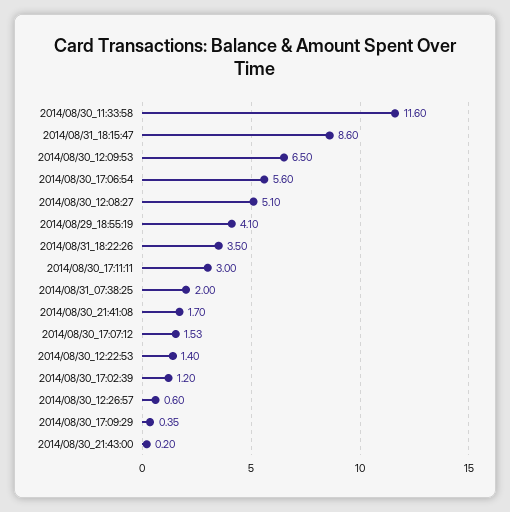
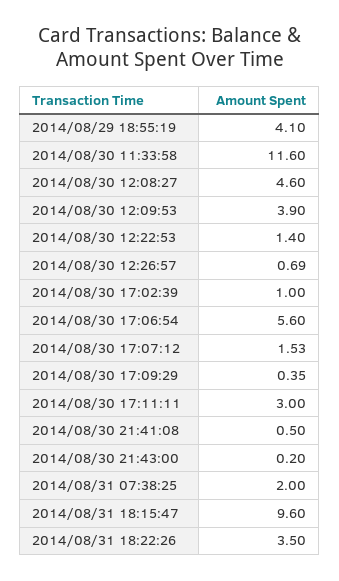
  {
    "2014/08/30_11:33:58": 11.6,
-   "2014/08/31_18:15:47": 8.6,
+   "2014/08/31_18:15:47": 9.6,
-   "2014/08/30_12:09:53": 6.5,
+   "2014/08/30_12:09:53": 3.9,
    "2014/08/30_17:06:54": 5.6,
-   "2014/08/30_12:08:27": 5.1,
+   "2014/08/30_12:08:27": 4.6,
    "2014/08/29_18:55:19": 4.1,
    "2014/08/31_18:22:26": 3.5,
    "2014/08/30_17:11:11": 3,
    "2014/08/31_07:38:25": 2,
-   "2014/08/30_21:41:08": 1.7,
+   "2014/08/30_21:41:08": 0.5,
    "2014/08/30_17:07:12": 1.53,
    "2014/08/30_12:22:53": 1.4,
-   "2014/08/30_17:02:39": 1.2,
+   "2014/08/30_17:02:39": 1,
-   "2014/08/30_12:26:57": 0.6,
+   "2014/08/30_12:26:57": 0.69,
    "2014/08/30_17:09:29": 0.35,
    "2014/08/30_21:43:00": 0.2
  }

